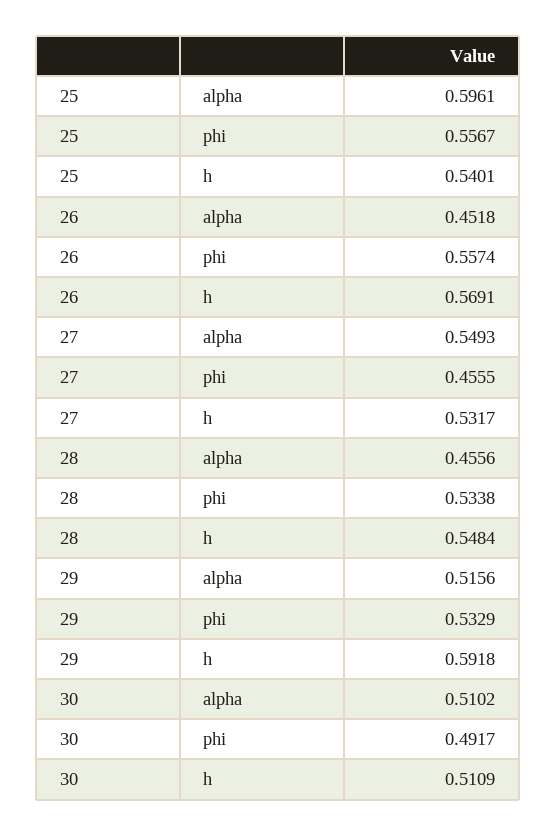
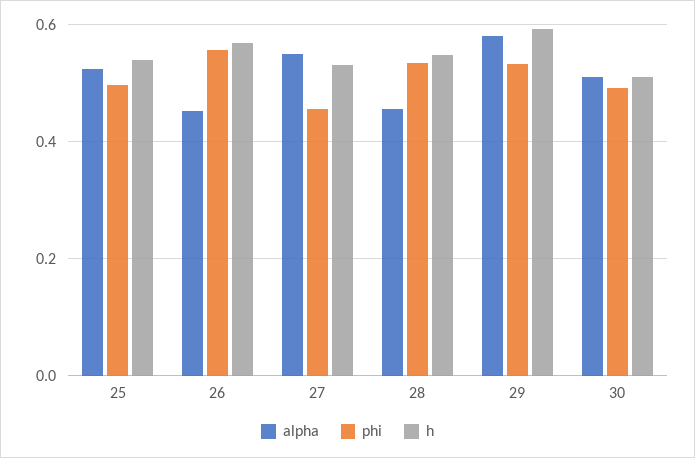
  {
    "alpha": {
-     "25": 0.5961,
+     "25": 0.52,
      "26": 0.4518,
      "27": 0.5493,
      "28": 0.4556,
-     "29": 0.5156,
+     "29": 0.58,
      "30": 0.5102
    },
    "phi": {
-     "25": 0.5567,
+     "25": 0.5,
      "26": 0.5574,
      "27": 0.4555,
      "28": 0.5338,
      "29": 0.5329,
      "30": 0.4917
    },
    "h": {
      "25": 0.5401,
      "26": 0.5691,
      "27": 0.5317,
      "28": 0.5484,
      "29": 0.5918,
      "30": 0.5109
    }
  }

